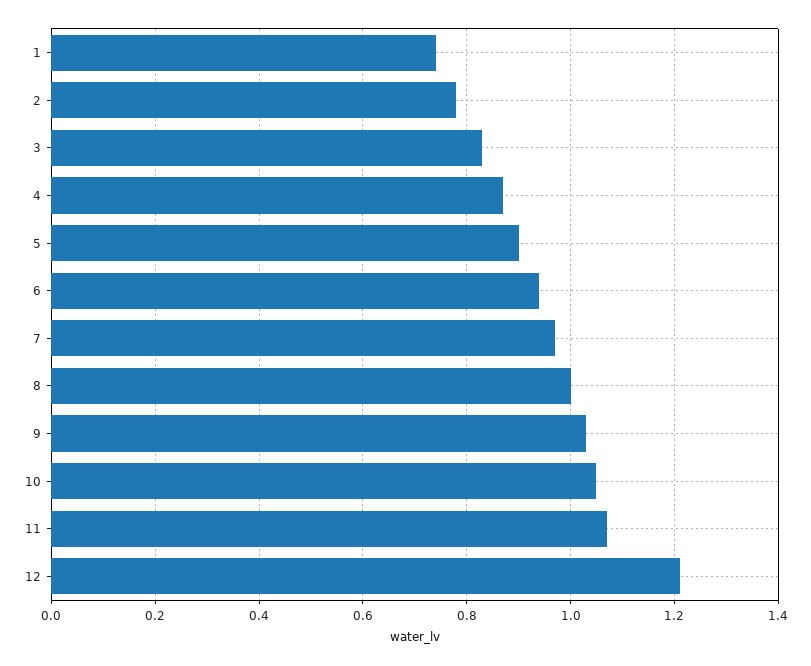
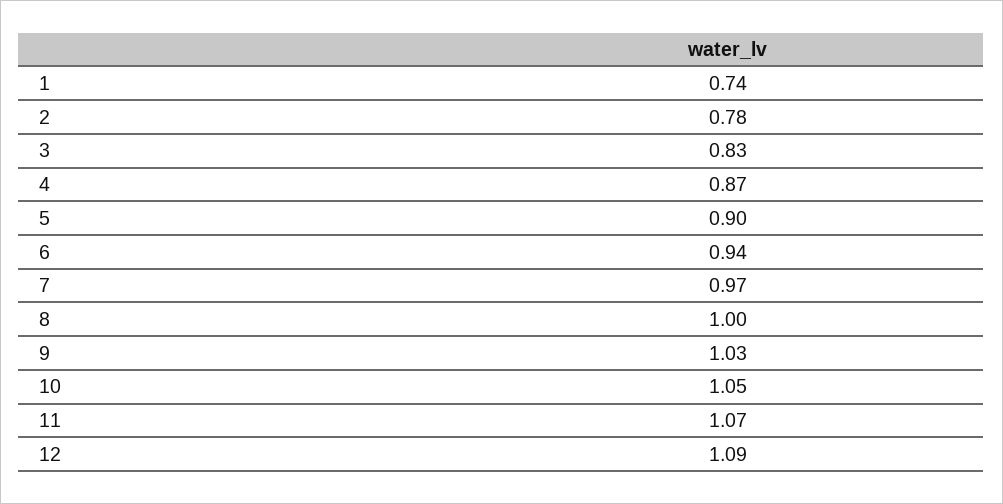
  {
    "1": 0.74,
    "2": 0.78,
    "3": 0.83,
    "4": 0.87,
    "5": 0.9,
    "6": 0.94,
    "7": 0.97,
    "8": 1,
    "9": 1.03,
    "10": 1.05,
    "11": 1.07,
-   "12": 1.2
+   "12": 1.09
  }

